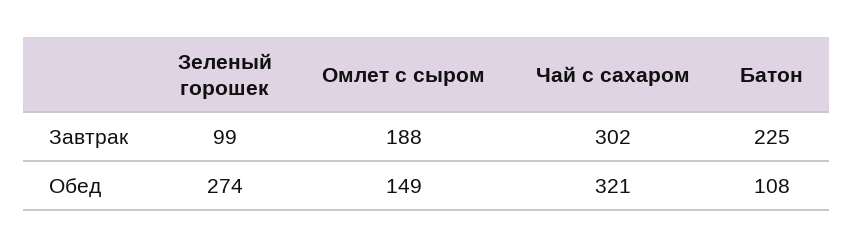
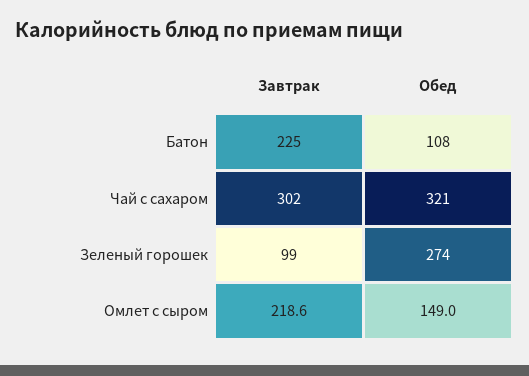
  {
    "Зеленый горошек": {
      "Завтрак": 99,
      "Обед": 274
    },
    "Омлет с сыром": {
-     "Завтрак": 188,
+     "Завтрак": 218.6,
      "Обед": 149
    },
    "Чай с сахаром": {
      "Завтрак": 302,
      "Обед": 321
    },
    "Батон": {
      "Завтрак": 225,
      "Обед": 108
    }
  }

